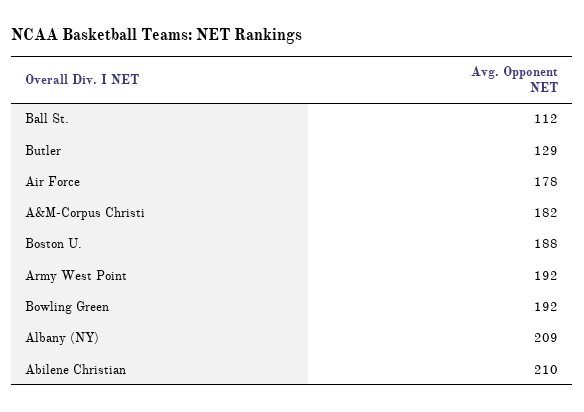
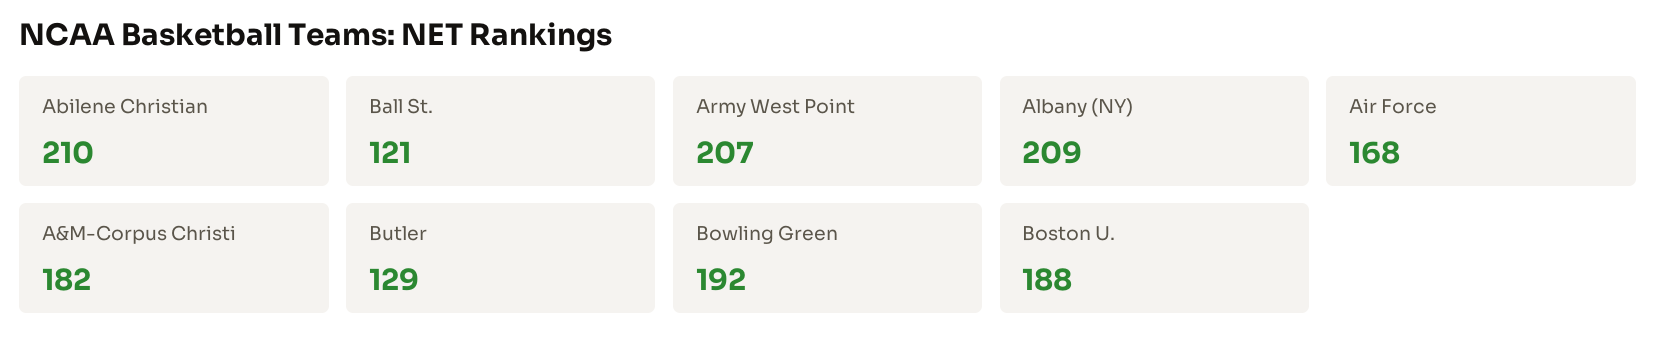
  {
-   "Ball St.": 112,
+   "Ball St.": 121,
    "Butler": 129,
-   "Air Force": 178,
+   "Air Force": 168,
    "A&M-Corpus Christi": 182,
    "Boston U.": 188,
-   "Army West Point": 192,
+   "Army West Point": 207,
    "Bowling Green": 192,
    "Albany (NY)": 209,
    "Abilene Christian": 210
  }

